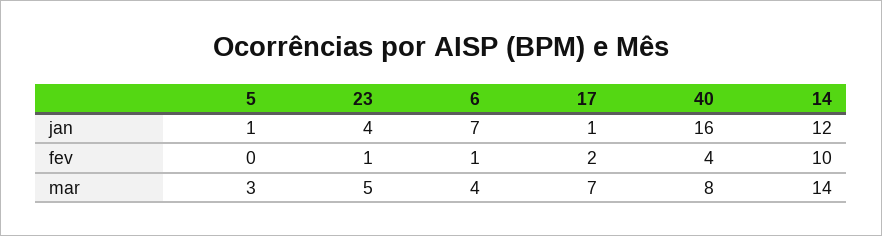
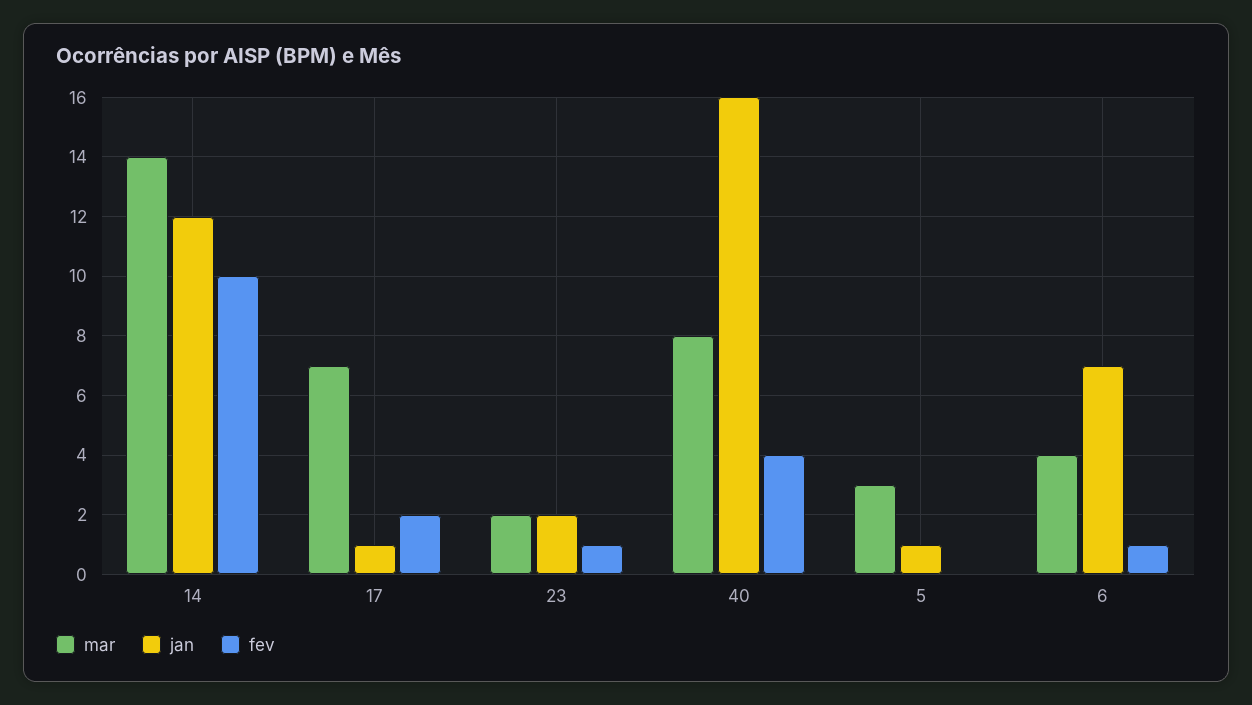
  {
    "jan": {
      "5": 1,
-     "23": 4,
+     "23": 2,
      "6": 7,
      "17": 1,
      "40": 16,
      "14": 12
    },
    "fev": {
      "5": 0,
      "23": 1,
      "6": 1,
      "17": 2,
      "40": 4,
      "14": 10
    },
    "mar": {
      "5": 3,
-     "23": 5,
+     "23": 2,
      "6": 4,
      "17": 7,
      "40": 8,
      "14": 14
    }
  }

